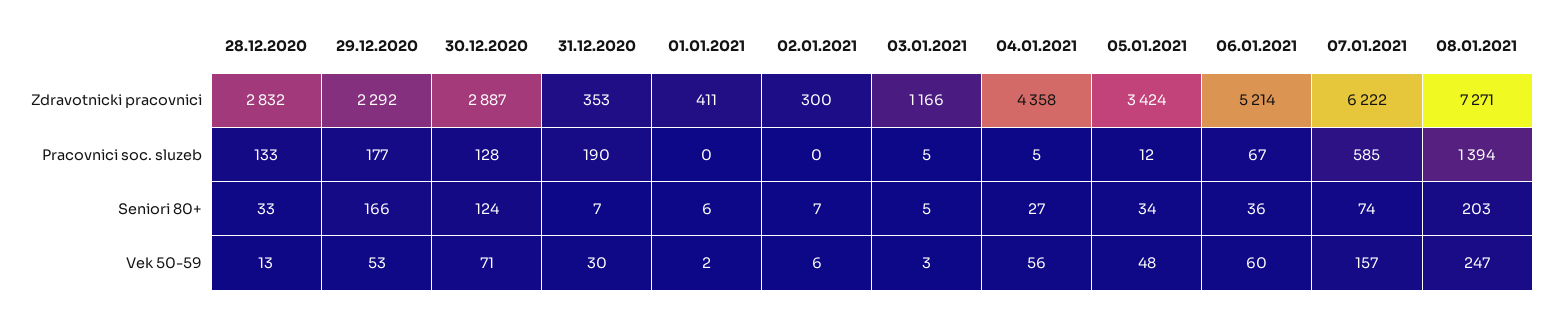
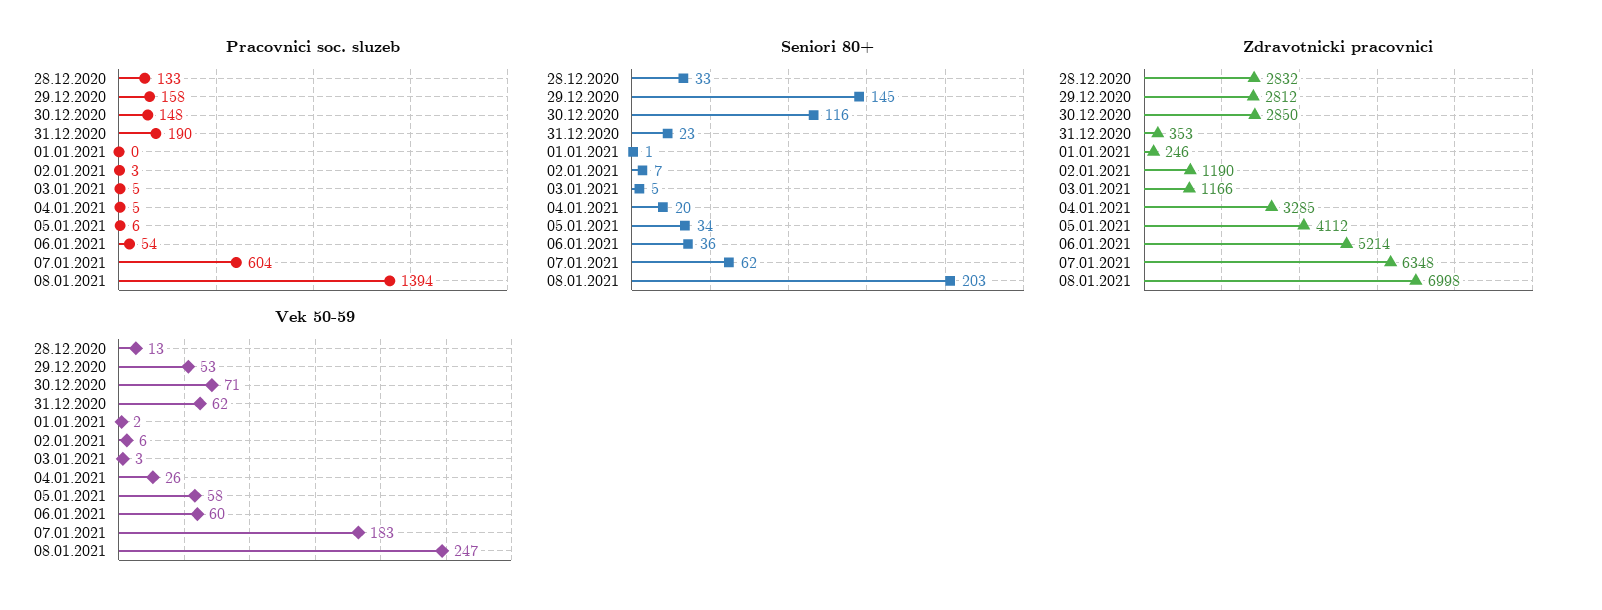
  {
    "Zdravotnicki pracovnici": {
      "28.12.2020": 2832,
-     "29.12.2020": 2292,
+     "29.12.2020": 2812,
-     "30.12.2020": 2887,
+     "30.12.2020": 2850,
      "31.12.2020": 353,
-     "01.01.2021": 411,
+     "01.01.2021": 246,
-     "02.01.2021": 300,
+     "02.01.2021": 1190,
      "03.01.2021": 1166,
-     "04.01.2021": 4358,
+     "04.01.2021": 3285,
-     "05.01.2021": 3424,
+     "05.01.2021": 4112,
      "06.01.2021": 5214,
-     "07.01.2021": 6222,
+     "07.01.2021": 6348,
-     "08.01.2021": 7271
+     "08.01.2021": 6998
    },
    "Pracovnici soc. sluzeb": {
      "28.12.2020": 133,
-     "29.12.2020": 177,
+     "29.12.2020": 158,
-     "30.12.2020": 128,
+     "30.12.2020": 148,
      "31.12.2020": 190,
      "01.01.2021": 0,
-     "02.01.2021": 0,
+     "02.01.2021": 3,
      "03.01.2021": 5,
      "04.01.2021": 5,
-     "05.01.2021": 12,
+     "05.01.2021": 6,
-     "06.01.2021": 67,
+     "06.01.2021": 54,
-     "07.01.2021": 585,
+     "07.01.2021": 604,
      "08.01.2021": 1394
    },
    "Seniori 80+": {
      "28.12.2020": 33,
-     "29.12.2020": 166,
+     "29.12.2020": 145,
-     "30.12.2020": 124,
+     "30.12.2020": 116,
-     "31.12.2020": 7,
+     "31.12.2020": 23,
-     "01.01.2021": 6,
+     "01.01.2021": 1,
      "02.01.2021": 7,
      "03.01.2021": 5,
-     "04.01.2021": 27,
+     "04.01.2021": 20,
      "05.01.2021": 34,
      "06.01.2021": 36,
-     "07.01.2021": 74,
+     "07.01.2021": 62,
      "08.01.2021": 203
    },
    "Vek 50-59": {
      "28.12.2020": 13,
      "29.12.2020": 53,
      "30.12.2020": 71,
-     "31.12.2020": 30,
+     "31.12.2020": 62,
      "01.01.2021": 2,
      "02.01.2021": 6,
      "03.01.2021": 3,
-     "04.01.2021": 56,
+     "04.01.2021": 26,
-     "05.01.2021": 48,
+     "05.01.2021": 58,
      "06.01.2021": 60,
-     "07.01.2021": 157,
+     "07.01.2021": 183,
      "08.01.2021": 247
    }
  }

